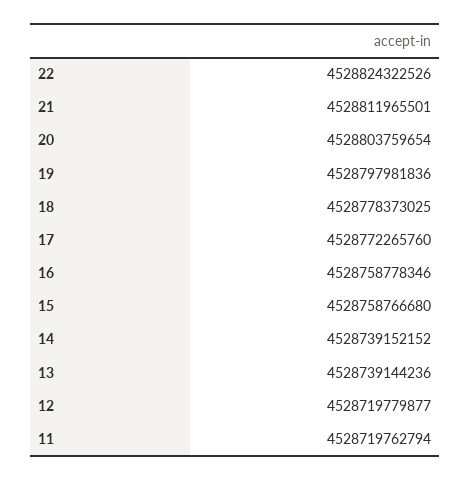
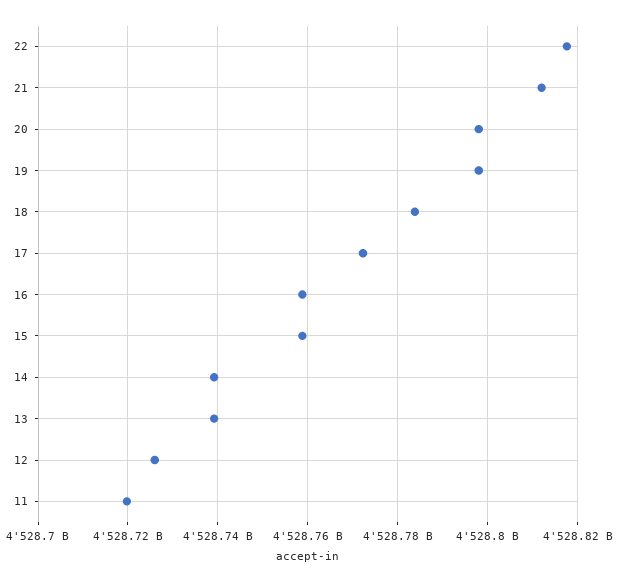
  {
-   "22": 4528824322526,
+   "22": 4528818000000,
    "21": 4528811965501,
-   "20": 4528803759654,
+   "20": 4528798000000,
    "19": 4528797981836,
-   "18": 4528778373025,
+   "18": 4528784000000,
    "17": 4528772265760,
    "16": 4528758778346,
    "15": 4528758766680,
    "14": 4528739152152,
    "13": 4528739144236,
-   "12": 4528719779877,
+   "12": 4528726000000,
    "11": 4528719762794
  }

